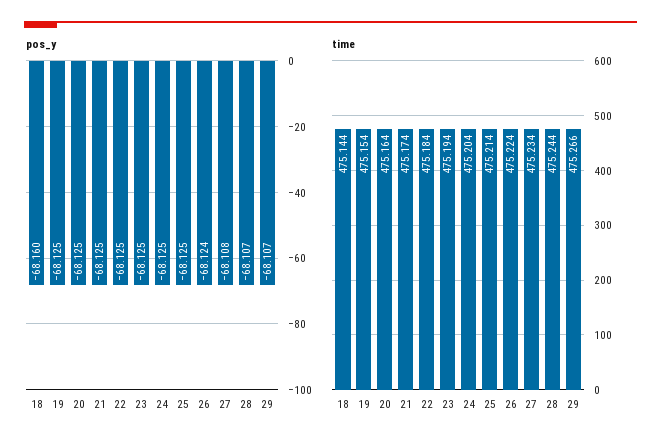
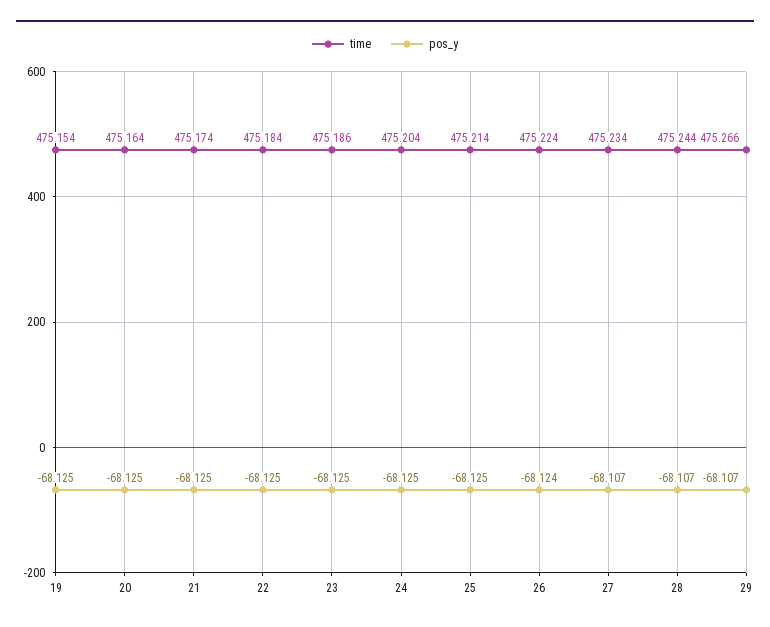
  {
    "pos_y": {
-     "18": -68.16,
      "19": -68.125,
      "20": -68.125,
      "21": -68.125,
      "22": -68.125,
      "23": -68.125,
      "24": -68.125,
      "25": -68.125,
      "26": -68.124,
-     "27": -68.108,
+     "27": -68.107,
      "28": -68.107,
      "29": -68.107
    },
    "time": {
-     "18": 475.144,
      "19": 475.154,
      "20": 475.164,
      "21": 475.174,
      "22": 475.184,
-     "23": 475.194,
+     "23": 475.186,
      "24": 475.204,
      "25": 475.214,
      "26": 475.224,
      "27": 475.234,
      "28": 475.244,
      "29": 475.266
    }
  }

